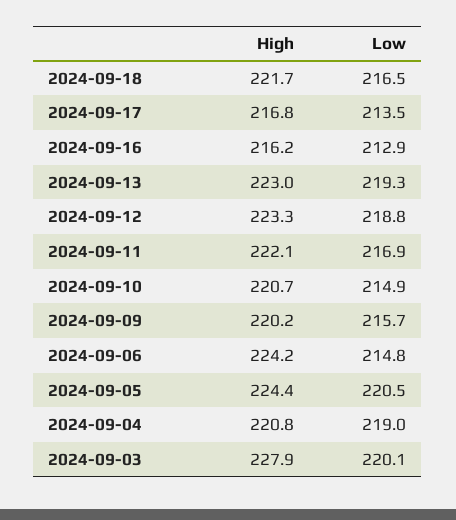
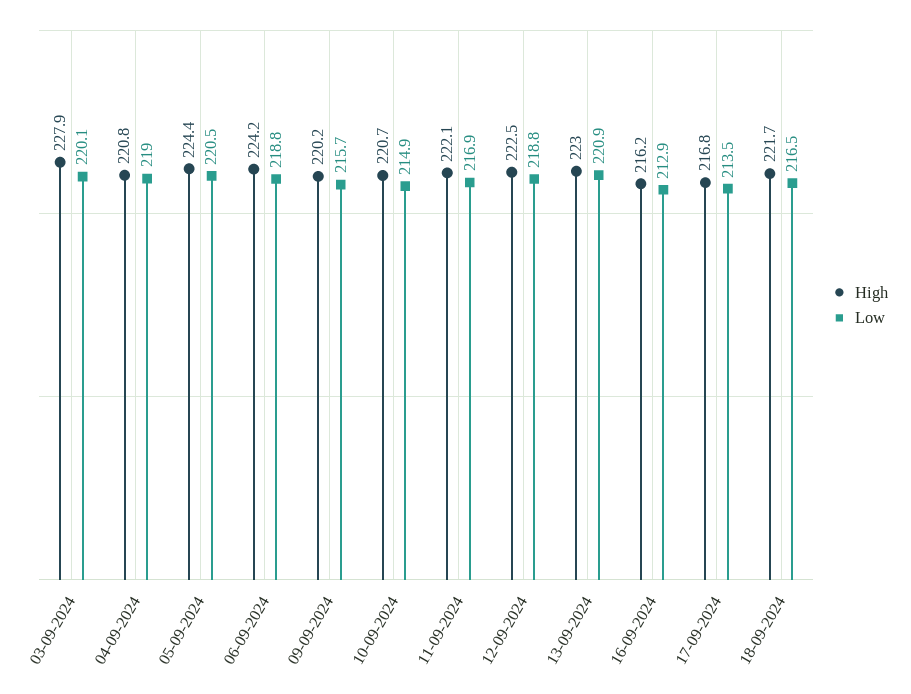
  {
    "High": {
      "2024-09-18": 221.7,
      "2024-09-17": 216.8,
      "2024-09-16": 216.2,
      "2024-09-13": 223,
-     "2024-09-12": 223.3,
+     "2024-09-12": 222.5,
      "2024-09-11": 222.1,
      "2024-09-10": 220.7,
      "2024-09-09": 220.2,
      "2024-09-06": 224.2,
      "2024-09-05": 224.4,
      "2024-09-04": 220.8,
      "2024-09-03": 227.9
    },
    "Low": {
      "2024-09-18": 216.5,
      "2024-09-17": 213.5,
      "2024-09-16": 212.9,
-     "2024-09-13": 219.3,
+     "2024-09-13": 220.9,
      "2024-09-12": 218.8,
      "2024-09-11": 216.9,
      "2024-09-10": 214.9,
      "2024-09-09": 215.7,
-     "2024-09-06": 214.8,
+     "2024-09-06": 218.8,
      "2024-09-05": 220.5,
      "2024-09-04": 219,
      "2024-09-03": 220.1
    }
  }

